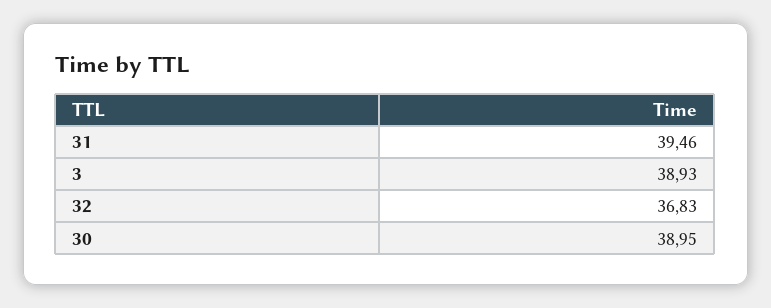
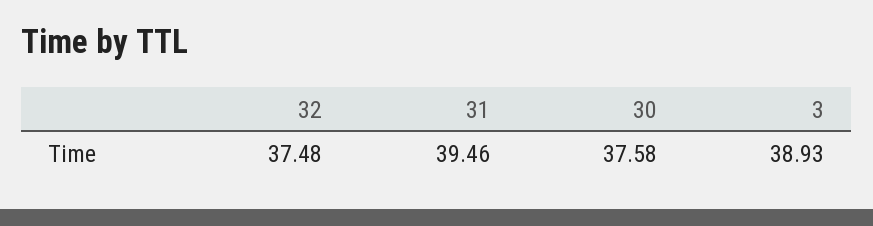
  {
    "31": 39.46,
    "3": 38.93,
-   "32": 36.83,
+   "32": 37.48,
-   "30": 38.95
+   "30": 37.58
  }

